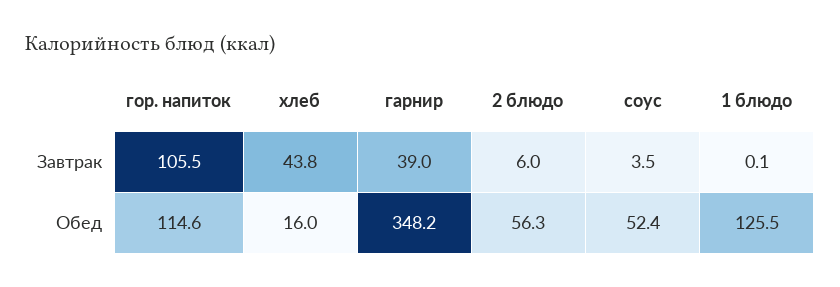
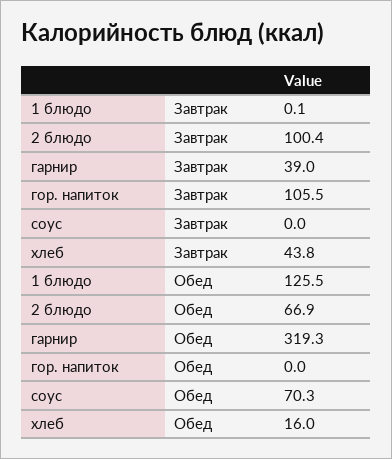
  {
    "гор. напиток": {
      "Завтрак": 105.5,
-     "Обед": 114.6
+     "Обед": 0
    },
    "хлеб": {
      "Завтрак": 43.8,
      "Обед": 16
    },
    "гарнир": {
      "Завтрак": 39,
-     "Обед": 348.2
+     "Обед": 319.3
    },
    "2 блюдо": {
-     "Завтрак": 6,
+     "Завтрак": 100.4,
-     "Обед": 56.3
+     "Обед": 66.9
    },
    "соус": {
-     "Завтрак": 3.5,
+     "Завтрак": 0,
-     "Обед": 52.4
+     "Обед": 70.3
    },
    "1 блюдо": {
      "Завтрак": 0.1,
      "Обед": 125.5
    }
  }

